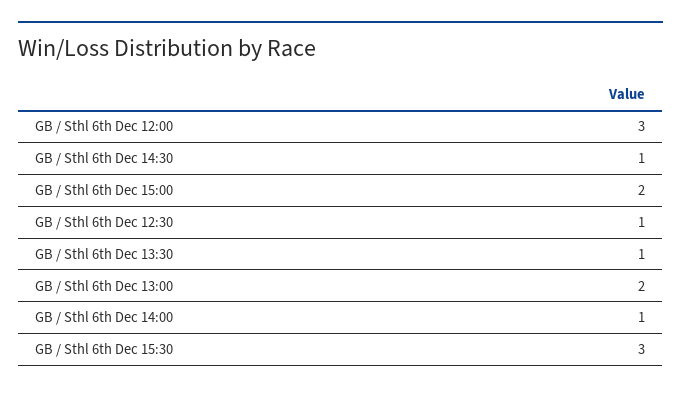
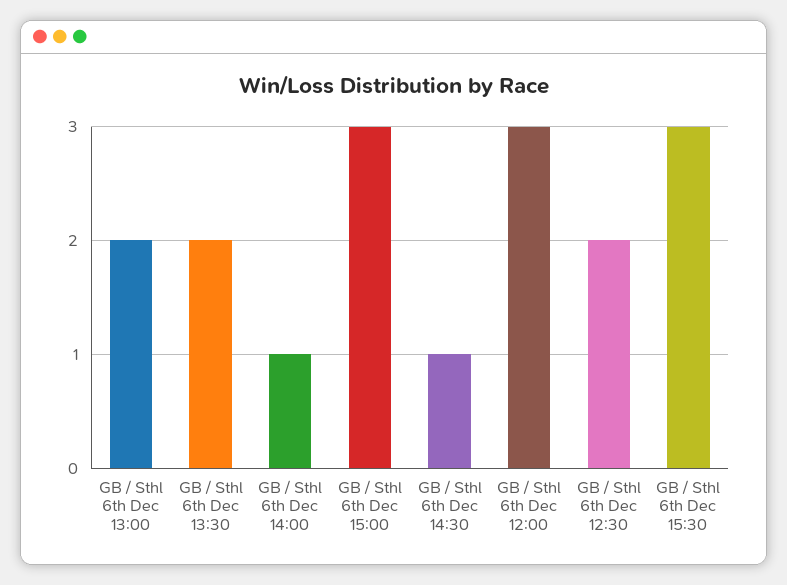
  {
    "GB / Sthl 6th Dec 12:00": 3,
    "GB / Sthl 6th Dec 14:30": 1,
-   "GB / Sthl 6th Dec 15:00": 2,
+   "GB / Sthl 6th Dec 15:00": 3,
-   "GB / Sthl 6th Dec 12:30": 1,
+   "GB / Sthl 6th Dec 12:30": 2,
-   "GB / Sthl 6th Dec 13:30": 1,
+   "GB / Sthl 6th Dec 13:30": 2,
    "GB / Sthl 6th Dec 13:00": 2,
    "GB / Sthl 6th Dec 14:00": 1,
    "GB / Sthl 6th Dec 15:30": 3
  }

